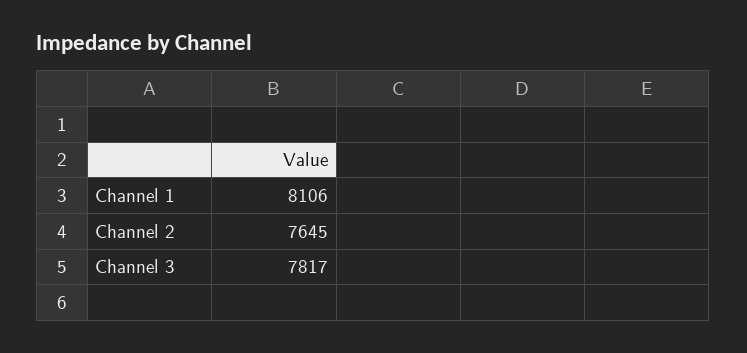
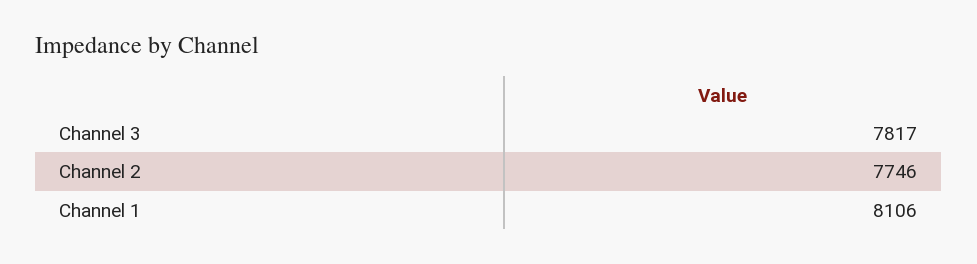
  {
    "Channel 1": 8106,
-   "Channel 2": 7645,
+   "Channel 2": 7746,
    "Channel 3": 7817
  }

